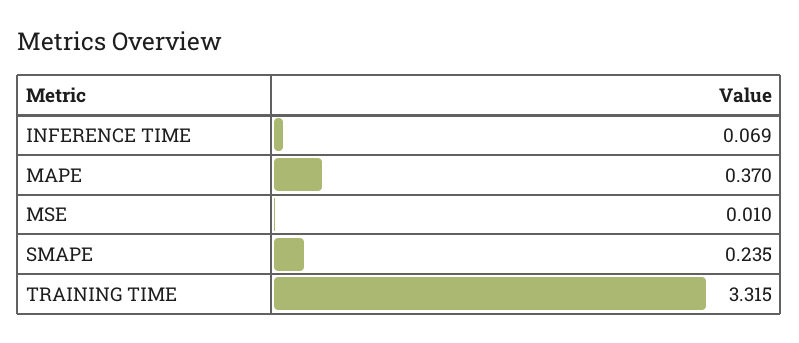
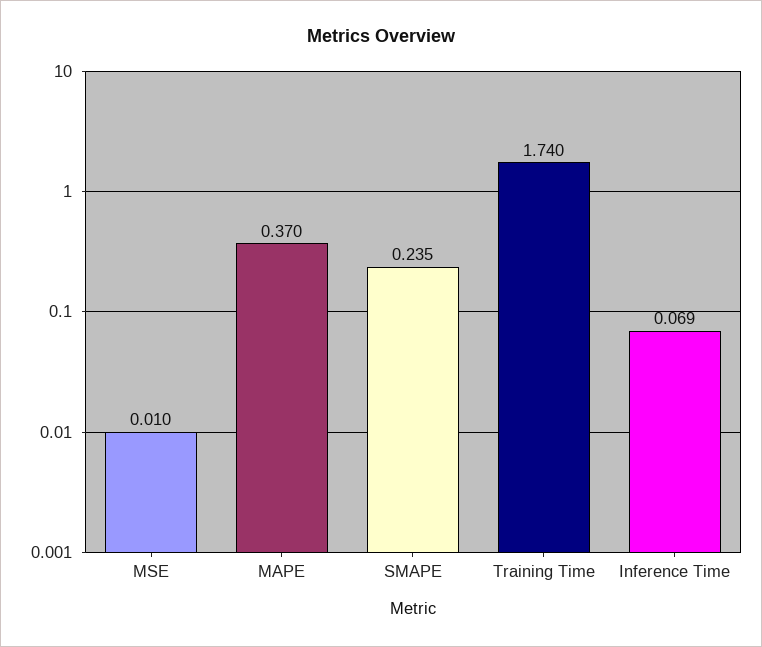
  {
    "INFERENCE TIME": 0.069,
    "MAPE": 0.37,
    "MSE": 0.01,
    "SMAPE": 0.235,
-   "TRAINING TIME": 3.315
+   "TRAINING TIME": 1.74
  }

